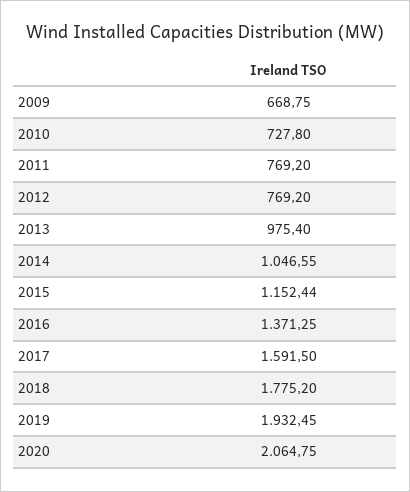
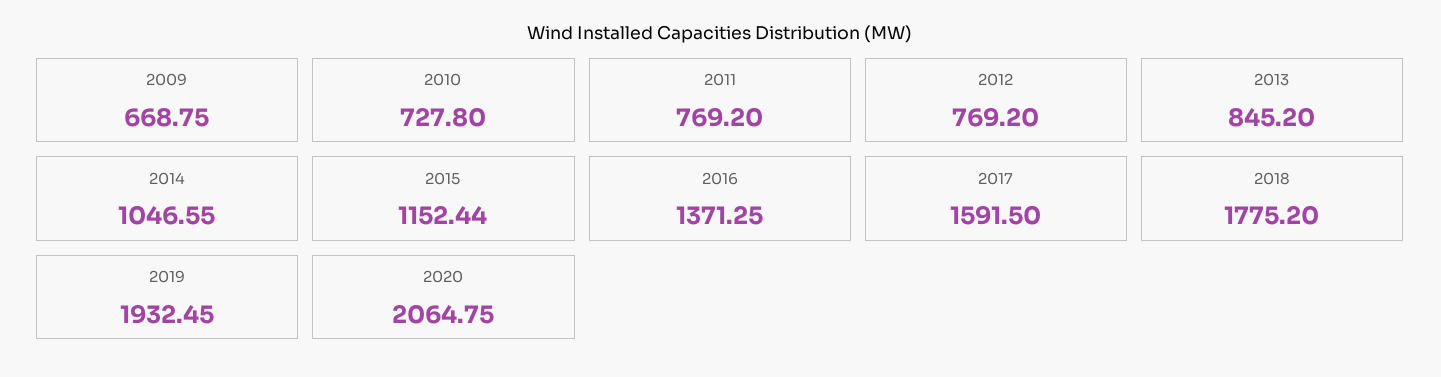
  {
    "2009": 668.75,
    "2010": 727.8,
    "2011": 769.2,
    "2012": 769.2,
-   "2013": 975.4,
+   "2013": 845.2,
    "2014": 1046.55,
    "2015": 1152.44,
    "2016": 1371.25,
    "2017": 1591.5,
    "2018": 1775.2,
    "2019": 1932.45,
    "2020": 2064.75
  }

